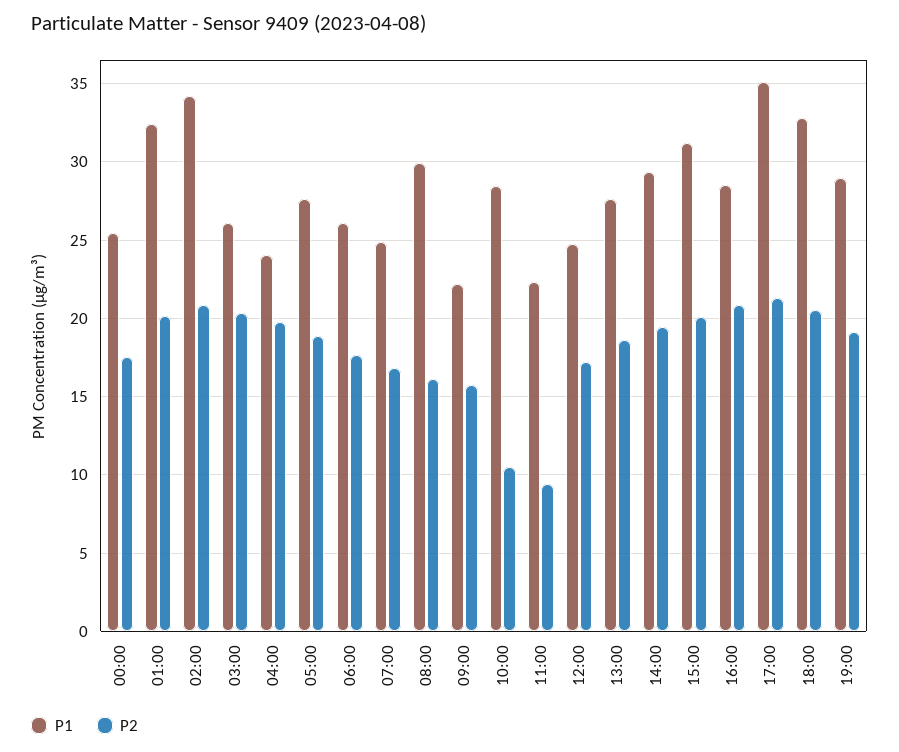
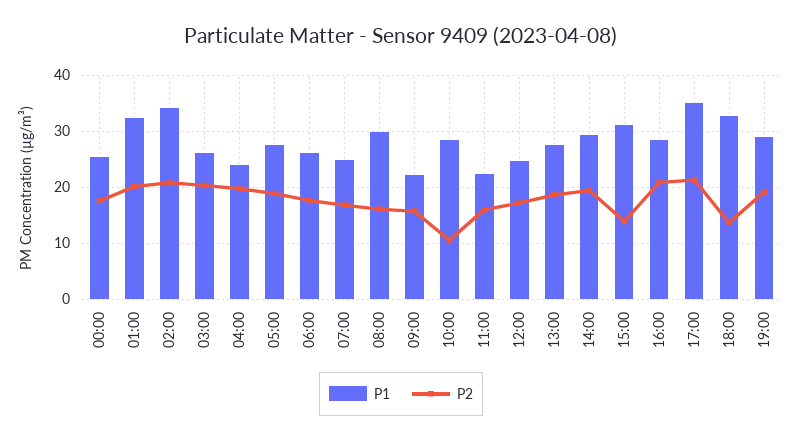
  {
    "P1": {
      "00:00": 25.5,
      "01:00": 32.5,
      "02:00": 34,
      "03:00": 26,
      "04:00": 24,
      "05:00": 27.5,
      "06:00": 26,
      "07:00": 25,
      "08:00": 30,
      "09:00": 22,
      "10:00": 28.5,
      "11:00": 22.5,
      "12:00": 25,
      "13:00": 27.5,
      "14:00": 29.5,
      "15:00": 31,
      "16:00": 28.5,
      "17:00": 35,
      "18:00": 33,
      "19:00": 29
    },
    "P2": {
      "00:00": 17.5,
      "01:00": 20,
      "02:00": 21,
      "03:00": 20.5,
      "04:00": 20,
      "05:00": 19,
      "06:00": 17.5,
      "07:00": 17,
      "08:00": 16,
      "09:00": 16,
      "10:00": 10.5,
-     "11:00": 9.5,
+     "11:00": 16,
      "12:00": 17,
      "13:00": 18.5,
      "14:00": 19.5,
-     "15:00": 20,
+     "15:00": 14,
      "16:00": 21,
      "17:00": 21.5,
-     "18:00": 20.5,
+     "18:00": 14,
      "19:00": 19
    }
  }

